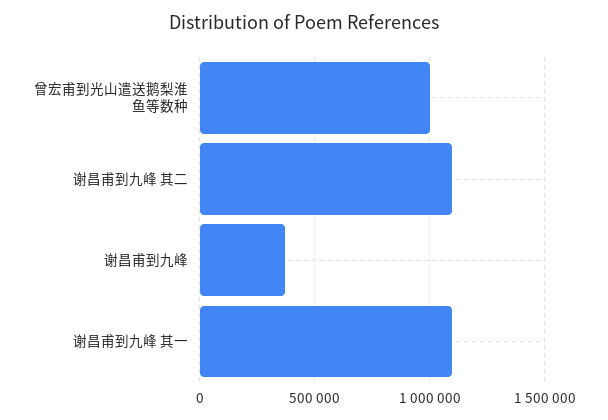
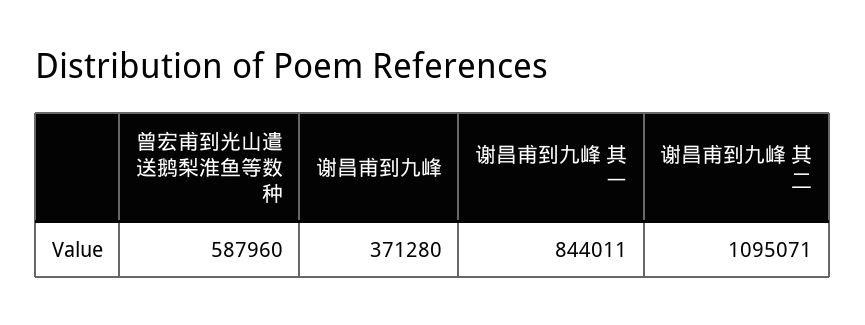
  {
-   "曾宏甫到光山遣送鹅梨淮鱼等数种": 1000000,
+   "曾宏甫到光山遣送鹅梨淮鱼等数种": 587960,
    "谢昌甫到九峰 其二": 1095071,
    "谢昌甫到九峰": 371280,
-   "谢昌甫到九峰 其一": 1100000
+   "谢昌甫到九峰 其一": 844011
  }

